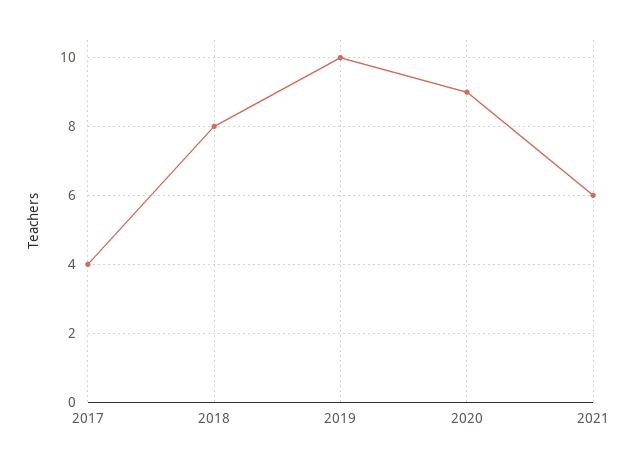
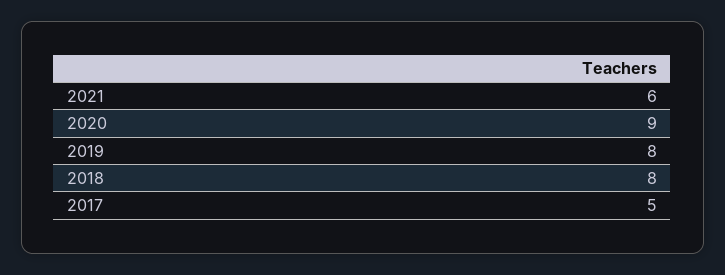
  {
-   "2017": 4,
+   "2017": 5,
    "2018": 8,
-   "2019": 10,
+   "2019": 8,
    "2020": 9,
    "2021": 6
  }

